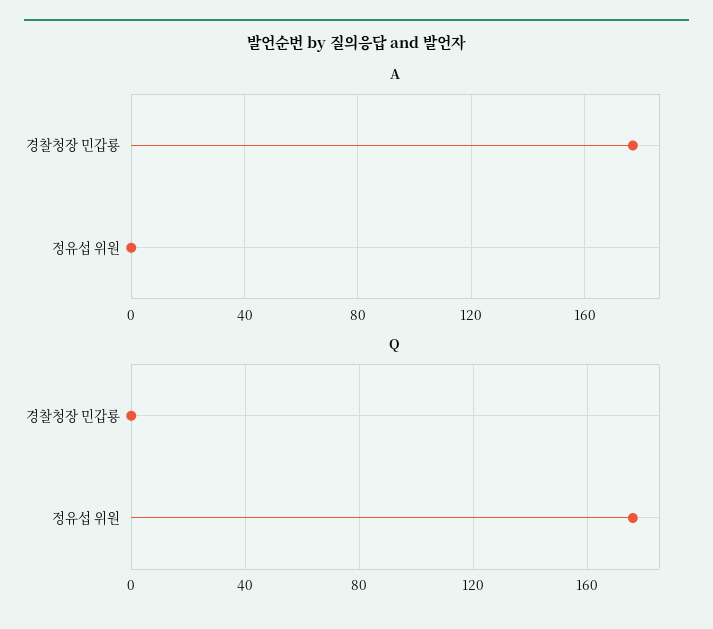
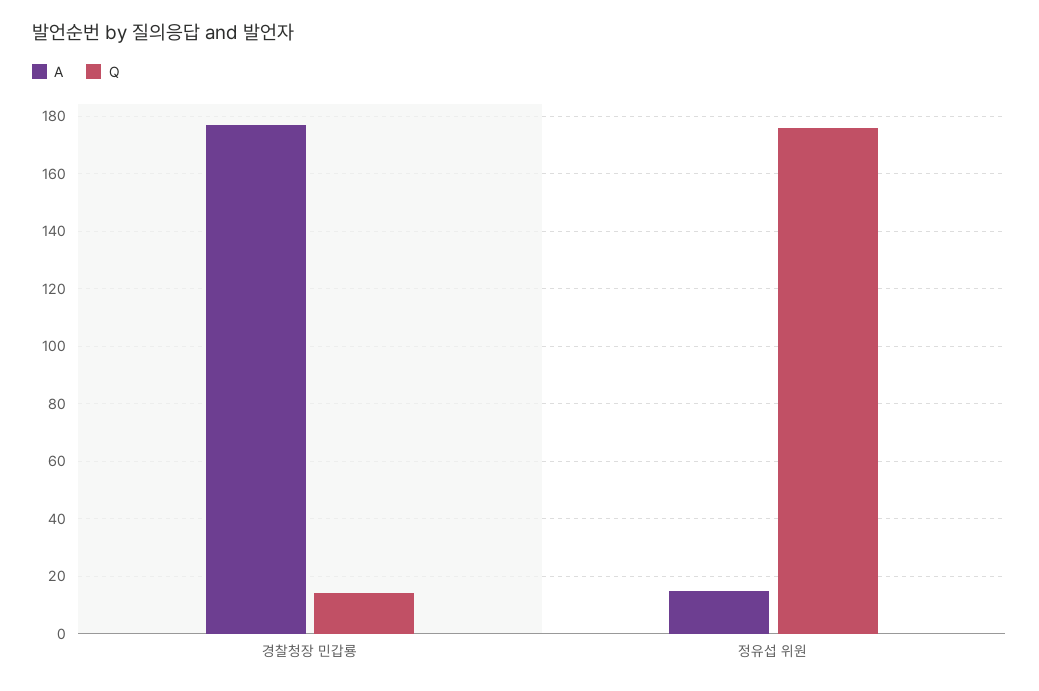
  {
    "A": {
      "경찰청장 민갑룡": 175,
-     "정유섭 위원": 0
+     "정유섭 위원": 15
    },
    "Q": {
-     "경찰청장 민갑룡": 0,
+     "경찰청장 민갑룡": 15,
      "정유섭 위원": 175
    }
  }

